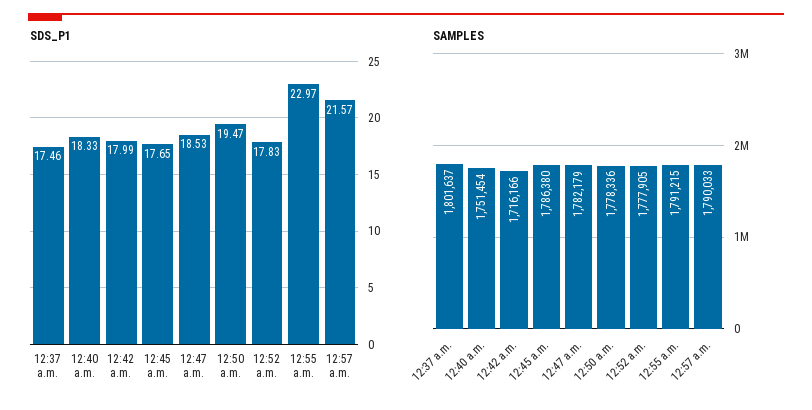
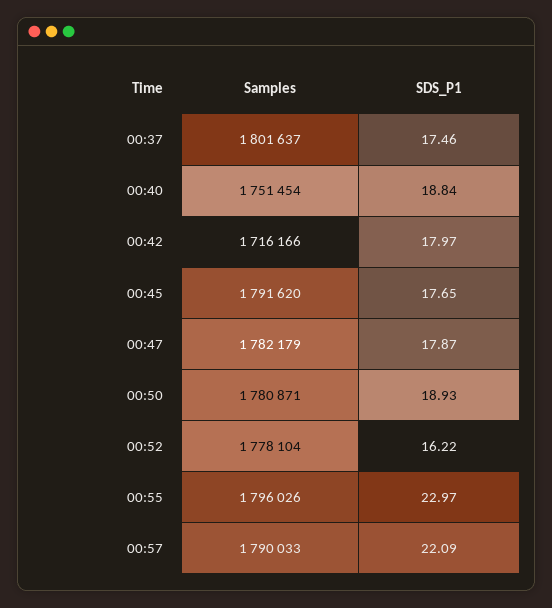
  {
    "SDS_P1": {
      "12:37 a.m.": 17.46,
-     "12:40 a.m.": 18.33,
+     "12:40 a.m.": 18.84,
-     "12:42 a.m.": 17.99,
+     "12:42 a.m.": 17.97,
      "12:45 a.m.": 17.65,
-     "12:47 a.m.": 18.53,
+     "12:47 a.m.": 17.87,
-     "12:50 a.m.": 19.47,
+     "12:50 a.m.": 18.93,
-     "12:52 a.m.": 17.83,
+     "12:52 a.m.": 16.22,
      "12:55 a.m.": 22.97,
-     "12:57 a.m.": 21.57
+     "12:57 a.m.": 22.09
    },
    "SAMPLES": {
      "12:37 a.m.": 1801637,
      "12:40 a.m.": 1751454,
      "12:42 a.m.": 1716166,
-     "12:45 a.m.": 1786380,
+     "12:45 a.m.": 1791620,
      "12:47 a.m.": 1782179,
-     "12:50 a.m.": 1778336,
+     "12:50 a.m.": 1780871,
-     "12:52 a.m.": 1777905,
+     "12:52 a.m.": 1778104,
-     "12:55 a.m.": 1791215,
+     "12:55 a.m.": 1796026,
      "12:57 a.m.": 1790033
    }
  }

